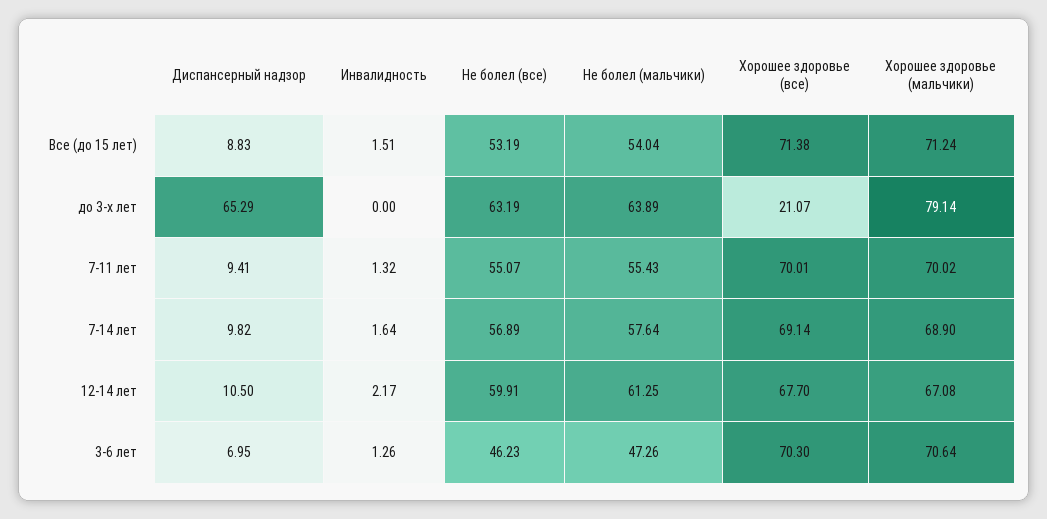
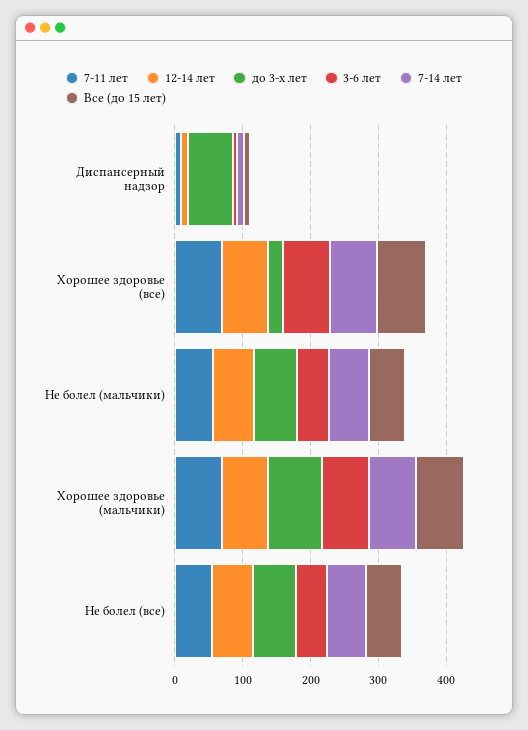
  {
    "Все (до 15 лет)": {
      "Диспансерный надзор": 8.83,
-     "Инвалидность": 1.51,
      "Не болел (все)": 53.19,
      "Не болел (мальчики)": 54.04,
      "Хорошее здоровье (все)": 71.38,
      "Хорошее здоровье (мальчики)": 71.24
    },
    "до 3-х лет": {
      "Диспансерный надзор": 65.29,
-     "Инвалидность": 0,
      "Не болел (все)": 63.19,
      "Не болел (мальчики)": 63.89,
      "Хорошее здоровье (все)": 21.07,
      "Хорошее здоровье (мальчики)": 79.14
    },
    "7-11 лет": {
      "Диспансерный надзор": 9.41,
-     "Инвалидность": 1.32,
      "Не болел (все)": 55.07,
      "Не болел (мальчики)": 55.43,
      "Хорошее здоровье (все)": 70.01,
      "Хорошее здоровье (мальчики)": 70.02
    },
    "7-14 лет": {
      "Диспансерный надзор": 9.82,
-     "Инвалидность": 1.64,
      "Не болел (все)": 56.89,
      "Не болел (мальчики)": 57.64,
      "Хорошее здоровье (все)": 69.14,
      "Хорошее здоровье (мальчики)": 68.9
    },
    "12-14 лет": {
      "Диспансерный надзор": 10.5,
-     "Инвалидность": 2.17,
      "Не болел (все)": 59.91,
      "Не болел (мальчики)": 61.25,
      "Хорошее здоровье (все)": 67.7,
      "Хорошее здоровье (мальчики)": 67.08
    },
    "3-6 лет": {
      "Диспансерный надзор": 6.95,
-     "Инвалидность": 1.26,
      "Не болел (все)": 46.23,
      "Не болел (мальчики)": 47.26,
      "Хорошее здоровье (все)": 70.3,
      "Хорошее здоровье (мальчики)": 70.64
    }
  }

